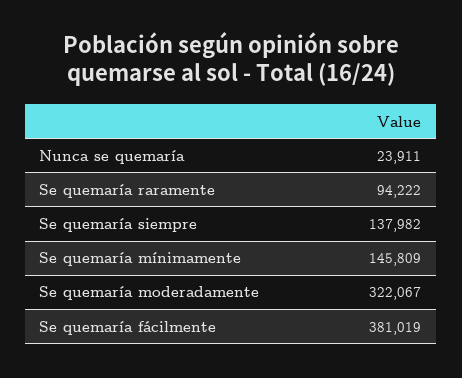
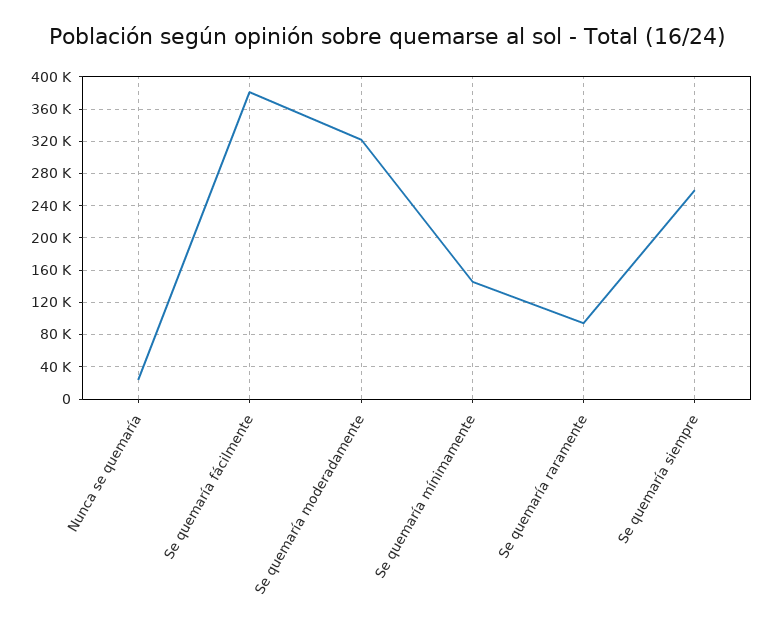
  {
    "Nunca se quemaría": 23911,
    "Se quemaría raramente": 94222,
-   "Se quemaría siempre": 137982,
+   "Se quemaría siempre": 260000,
    "Se quemaría mínimamente": 145809,
    "Se quemaría moderadamente": 322067,
    "Se quemaría fácilmente": 381019
  }

